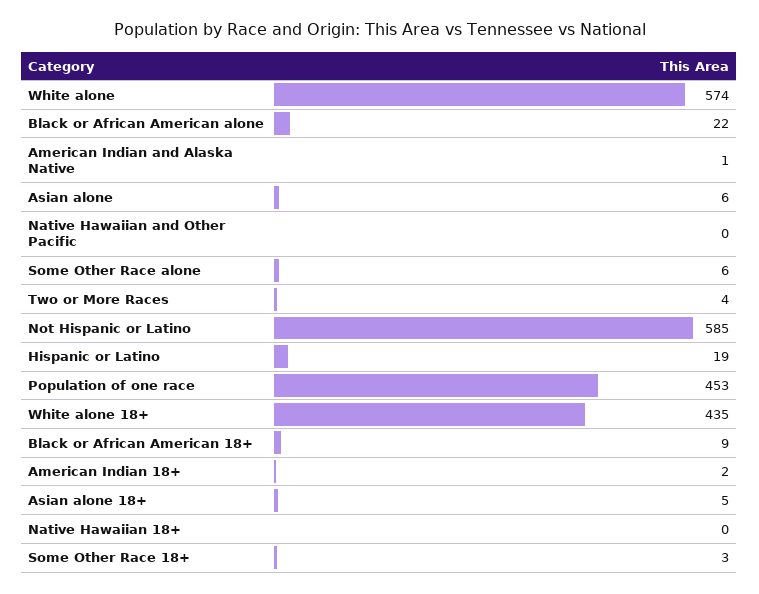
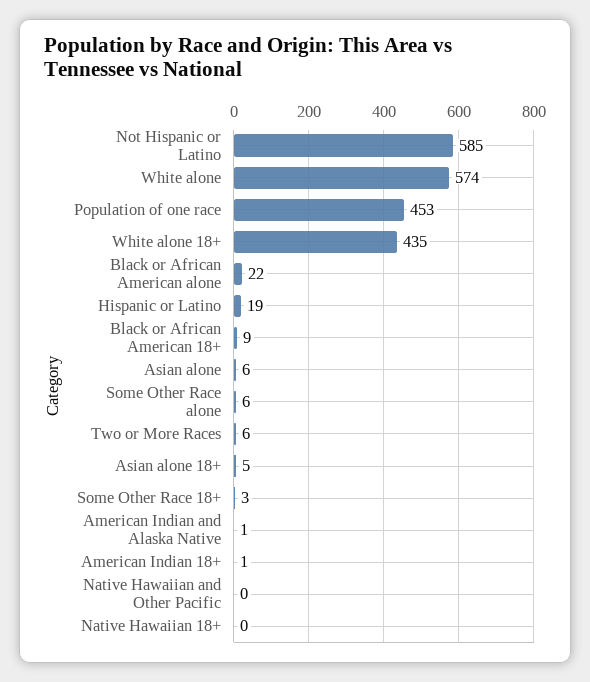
  {
    "White alone": 574,
    "Black or African American alone": 22,
    "American Indian and Alaska Native": 1,
    "Asian alone": 6,
    "Native Hawaiian and Other Pacific": 0,
    "Some Other Race alone": 6,
-   "Two or More Races": 4,
+   "Two or More Races": 6,
    "Not Hispanic or Latino": 585,
    "Hispanic or Latino": 19,
    "Population of one race": 453,
    "White alone 18+": 435,
    "Black or African American 18+": 9,
-   "American Indian 18+": 2,
+   "American Indian 18+": 1,
    "Asian alone 18+": 5,
    "Native Hawaiian 18+": 0,
    "Some Other Race 18+": 3
  }

